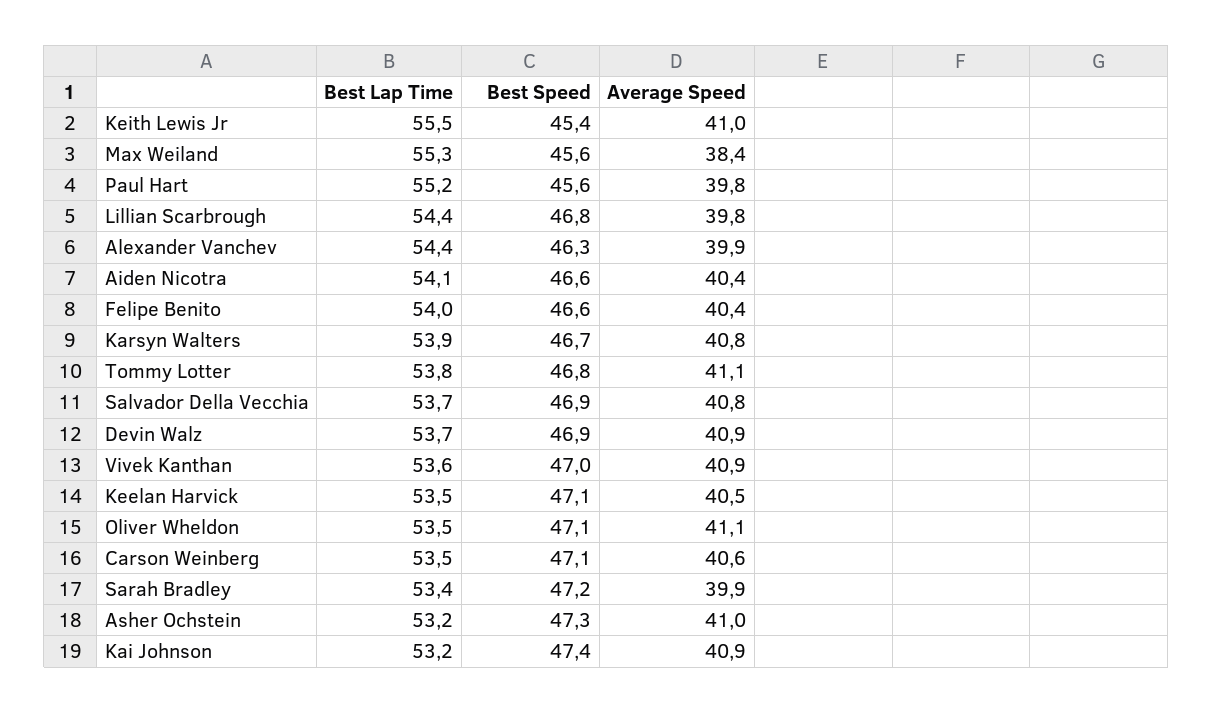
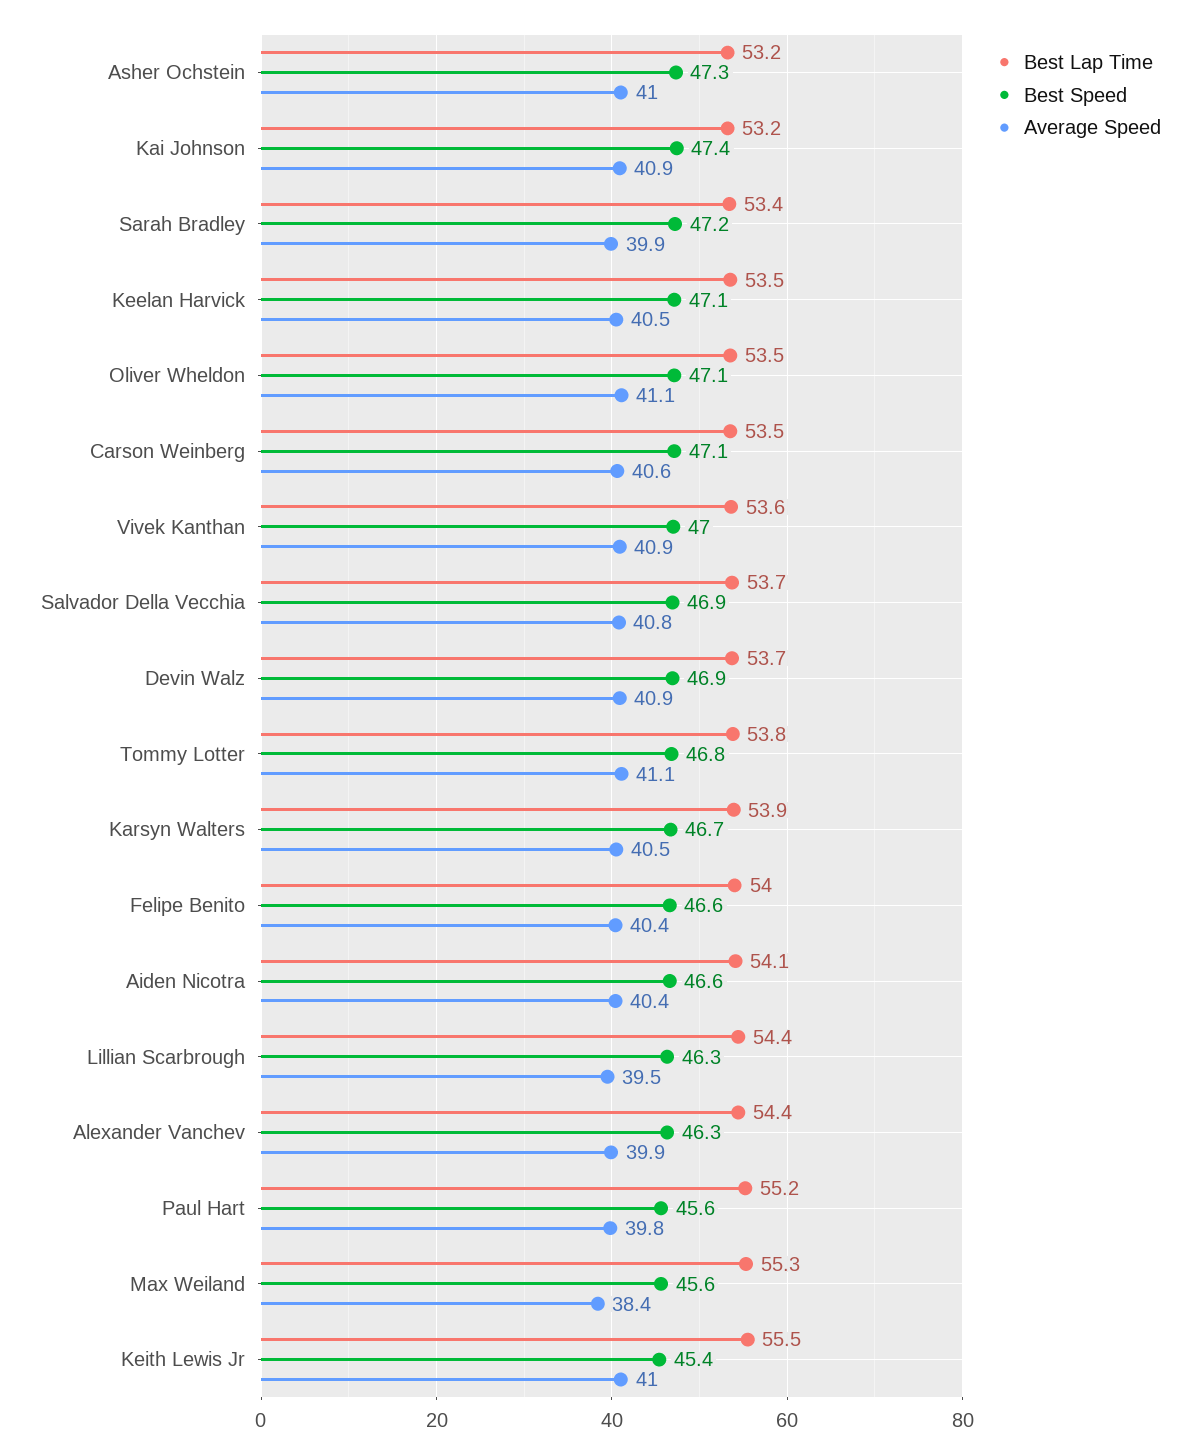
  {
    "Best Lap Time": {
      "Keith Lewis Jr": 55.5,
      "Max Weiland": 55.3,
      "Paul Hart": 55.2,
      "Lillian Scarbrough": 54.4,
      "Alexander Vanchev": 54.4,
      "Aiden Nicotra": 54.1,
      "Felipe Benito": 54,
      "Karsyn Walters": 53.9,
      "Tommy Lotter": 53.8,
      "Salvador Della Vecchia": 53.7,
      "Devin Walz": 53.7,
      "Vivek Kanthan": 53.6,
      "Keelan Harvick": 53.5,
      "Oliver Wheldon": 53.5,
      "Carson Weinberg": 53.5,
      "Sarah Bradley": 53.4,
      "Asher Ochstein": 53.2,
      "Kai Johnson": 53.2
    },
    "Best Speed": {
      "Keith Lewis Jr": 45.4,
      "Max Weiland": 45.6,
      "Paul Hart": 45.6,
-     "Lillian Scarbrough": 46.8,
+     "Lillian Scarbrough": 46.3,
      "Alexander Vanchev": 46.3,
      "Aiden Nicotra": 46.6,
      "Felipe Benito": 46.6,
      "Karsyn Walters": 46.7,
      "Tommy Lotter": 46.8,
      "Salvador Della Vecchia": 46.9,
      "Devin Walz": 46.9,
      "Vivek Kanthan": 47,
      "Keelan Harvick": 47.1,
      "Oliver Wheldon": 47.1,
      "Carson Weinberg": 47.1,
      "Sarah Bradley": 47.2,
      "Asher Ochstein": 47.3,
      "Kai Johnson": 47.4
    },
    "Average Speed": {
      "Keith Lewis Jr": 41,
      "Max Weiland": 38.4,
      "Paul Hart": 39.8,
-     "Lillian Scarbrough": 39.8,
+     "Lillian Scarbrough": 39.5,
      "Alexander Vanchev": 39.9,
      "Aiden Nicotra": 40.4,
      "Felipe Benito": 40.4,
-     "Karsyn Walters": 40.8,
+     "Karsyn Walters": 40.5,
      "Tommy Lotter": 41.1,
      "Salvador Della Vecchia": 40.8,
      "Devin Walz": 40.9,
      "Vivek Kanthan": 40.9,
      "Keelan Harvick": 40.5,
      "Oliver Wheldon": 41.1,
      "Carson Weinberg": 40.6,
      "Sarah Bradley": 39.9,
      "Asher Ochstein": 41,
      "Kai Johnson": 40.9
    }
  }

